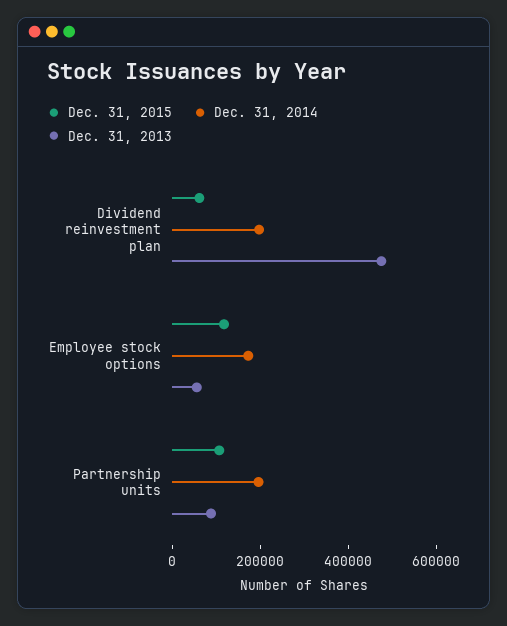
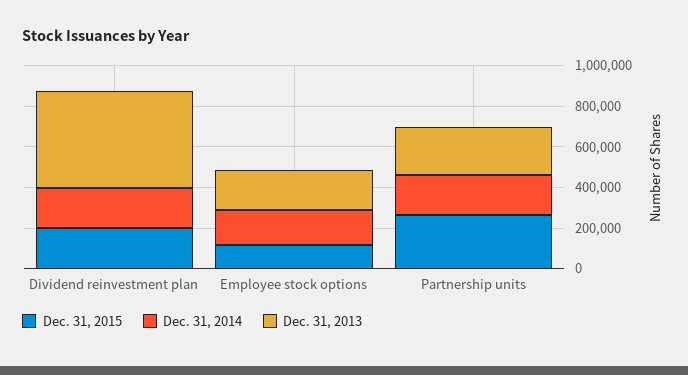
  {
    "Dec. 31, 2015": {
-     "Dividend reinvestment plan": 50000,
+     "Dividend reinvestment plan": 200000,
      "Employee stock options": 100000,
-     "Partnership units": 100000
+     "Partnership units": 250000
    },
    "Dec. 31, 2014": {
      "Dividend reinvestment plan": 200000,
      "Employee stock options": 150000,
      "Partnership units": 200000
    },
    "Dec. 31, 2013": {
      "Dividend reinvestment plan": 500000,
-     "Employee stock options": 50000,
+     "Employee stock options": 200000,
-     "Partnership units": 100000
+     "Partnership units": 250000
    }
  }

